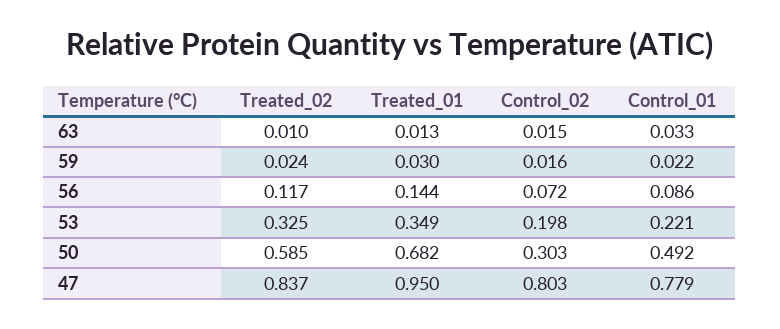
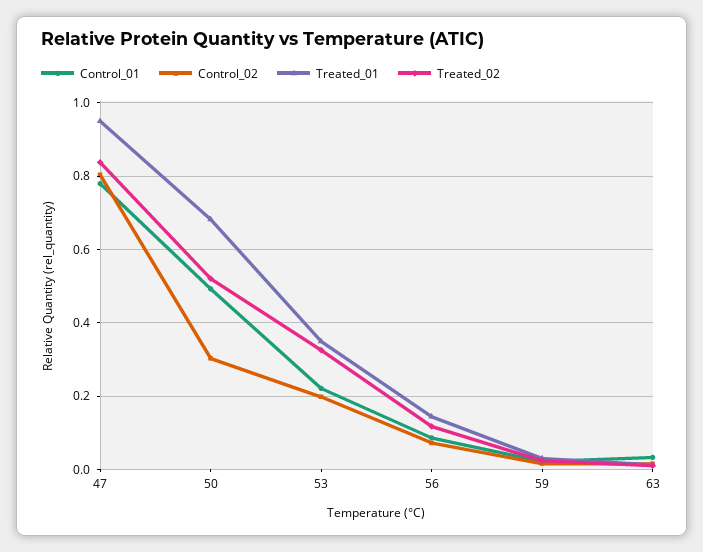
  {
    "Treated_02": {
      "63": 0.01,
      "59": 0.024,
      "56": 0.117,
      "53": 0.325,
-     "50": 0.585,
+     "50": 0.52,
      "47": 0.837
    },
    "Treated_01": {
      "63": 0.013,
      "59": 0.03,
      "56": 0.144,
      "53": 0.349,
      "50": 0.682,
      "47": 0.95
    },
    "Control_02": {
      "63": 0.015,
      "59": 0.016,
      "56": 0.072,
      "53": 0.198,
      "50": 0.303,
      "47": 0.803
    },
    "Control_01": {
      "63": 0.033,
      "59": 0.022,
      "56": 0.086,
      "53": 0.221,
      "50": 0.492,
      "47": 0.779
    }
  }

